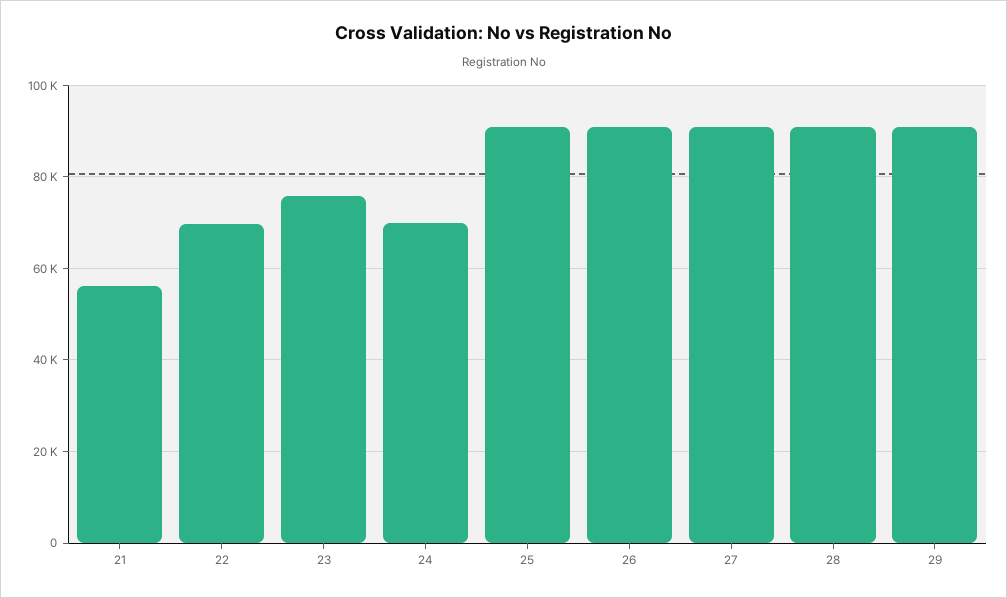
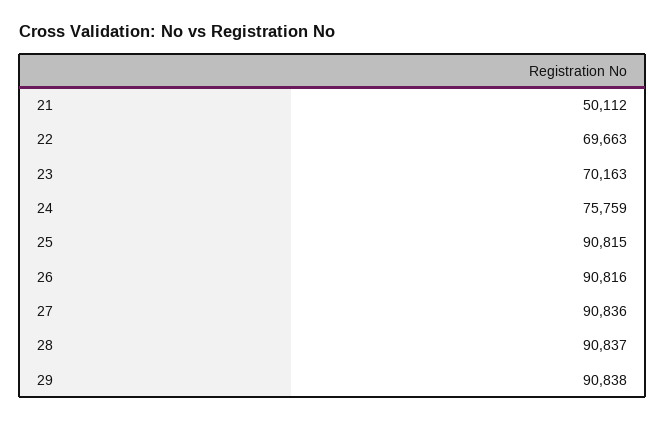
  {
-   "21": 56000,
+   "21": 50112,
    "22": 69663,
-   "23": 76000,
+   "23": 70163,
-   "24": 70000,
+   "24": 75759,
    "25": 90815,
    "26": 90816,
    "27": 90836,
    "28": 90837,
    "29": 90838
  }

